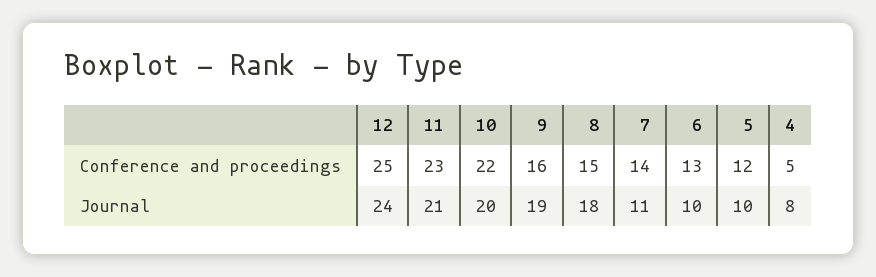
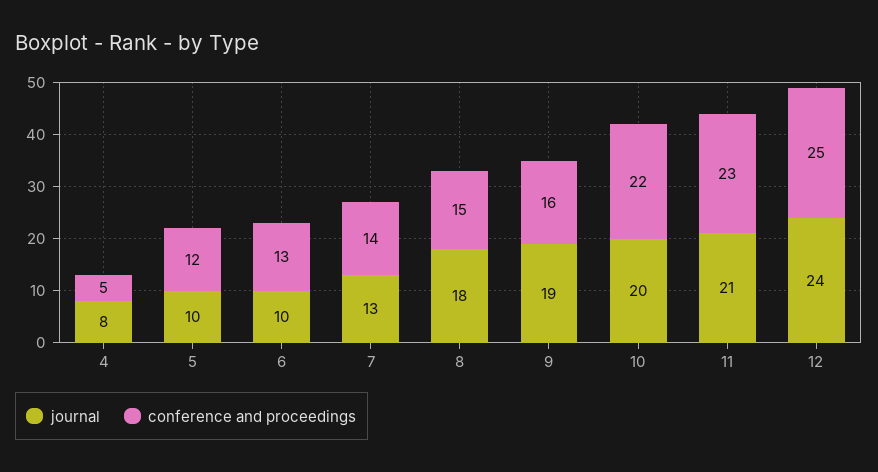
  {
    "Conference and proceedings": {
      "12": 25,
      "11": 23,
      "10": 22,
      "9": 16,
      "8": 15,
      "7": 14,
      "6": 13,
      "5": 12,
      "4": 5
    },
    "Journal": {
      "12": 24,
      "11": 21,
      "10": 20,
      "9": 19,
      "8": 18,
-     "7": 11,
+     "7": 13,
      "6": 10,
      "5": 10,
      "4": 8
    }
  }

